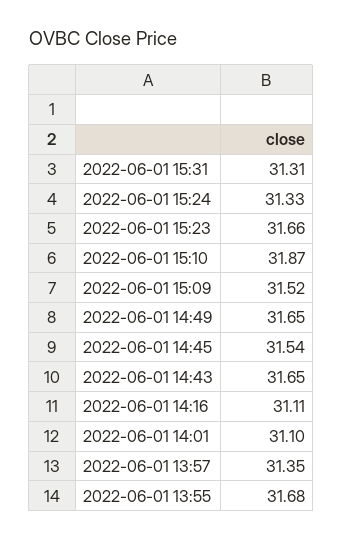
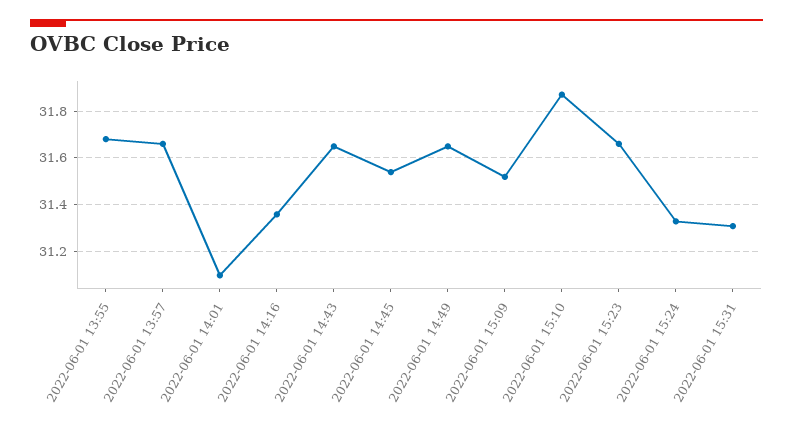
  {
    "2022-06-01 15:31": 31.31,
    "2022-06-01 15:24": 31.33,
    "2022-06-01 15:23": 31.66,
    "2022-06-01 15:10": 31.87,
    "2022-06-01 15:09": 31.52,
    "2022-06-01 14:49": 31.65,
    "2022-06-01 14:45": 31.54,
    "2022-06-01 14:43": 31.65,
-   "2022-06-01 14:16": 31.11,
+   "2022-06-01 14:16": 31.35,
    "2022-06-01 14:01": 31.1,
-   "2022-06-01 13:57": 31.35,
+   "2022-06-01 13:57": 31.65,
    "2022-06-01 13:55": 31.68
  }

